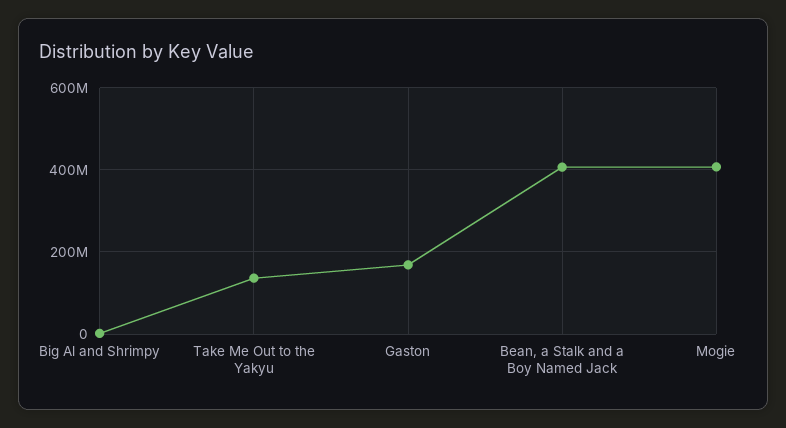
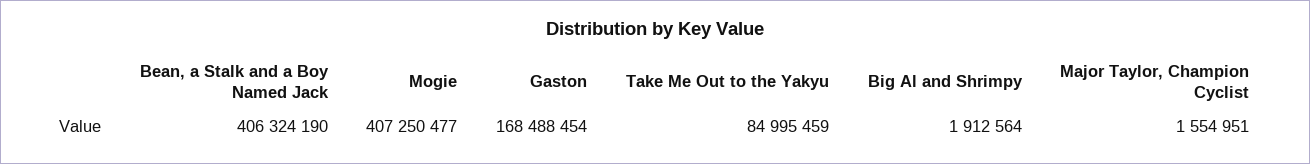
  {
    "Big Al and Shrimpy": 1912564,
-   "Take Me Out to the Yakyu": 140000000,
+   "Take Me Out to the Yakyu": 84995459,
    "Gaston": 168488454,
    "Bean, a Stalk and a Boy Named Jack": 406324190,
-   "Mogie": 407250477
+   "Mogie": 407250477,
+   "Major Taylor, Champion Cyclist": 1554951
  }

